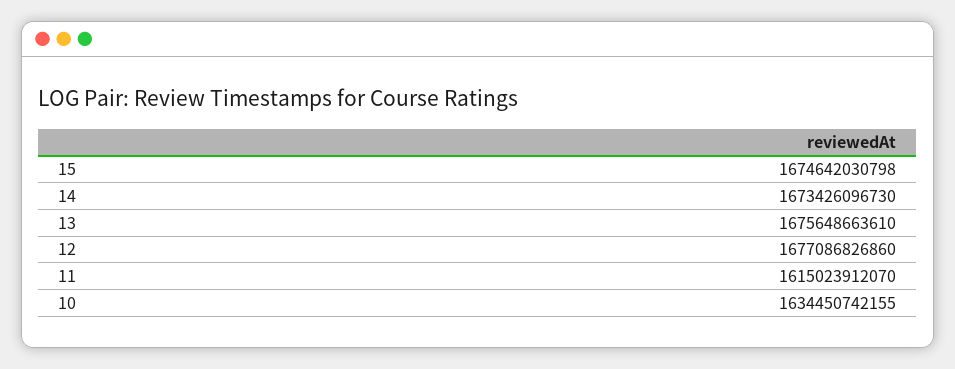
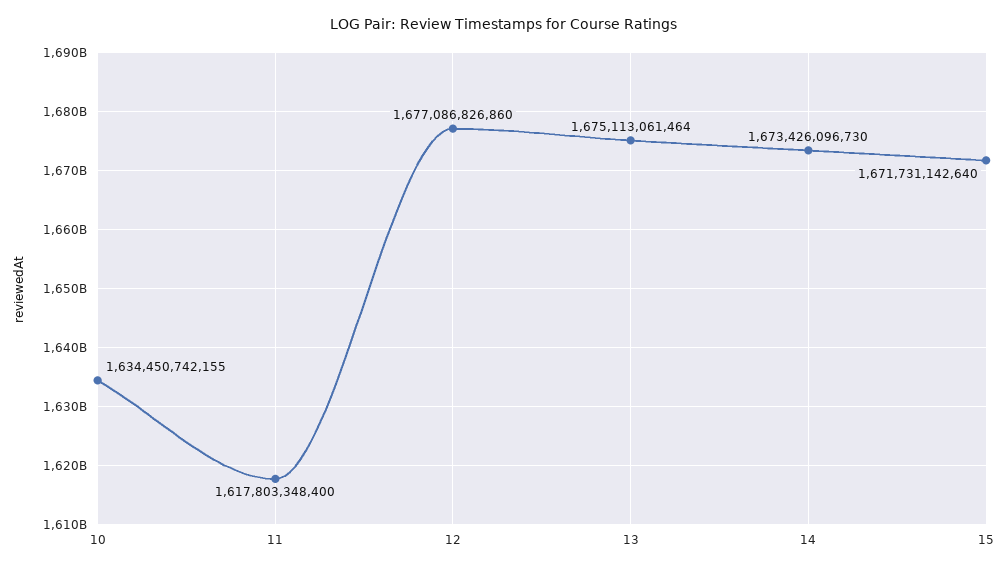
  {
-   "15": 1674642030798,
+   "15": 1671731142640,
    "14": 1673426096730,
-   "13": 1675648663610,
+   "13": 1675113061464,
    "12": 1677086826860,
-   "11": 1615023912070,
+   "11": 1617803348400,
    "10": 1634450742155
  }

